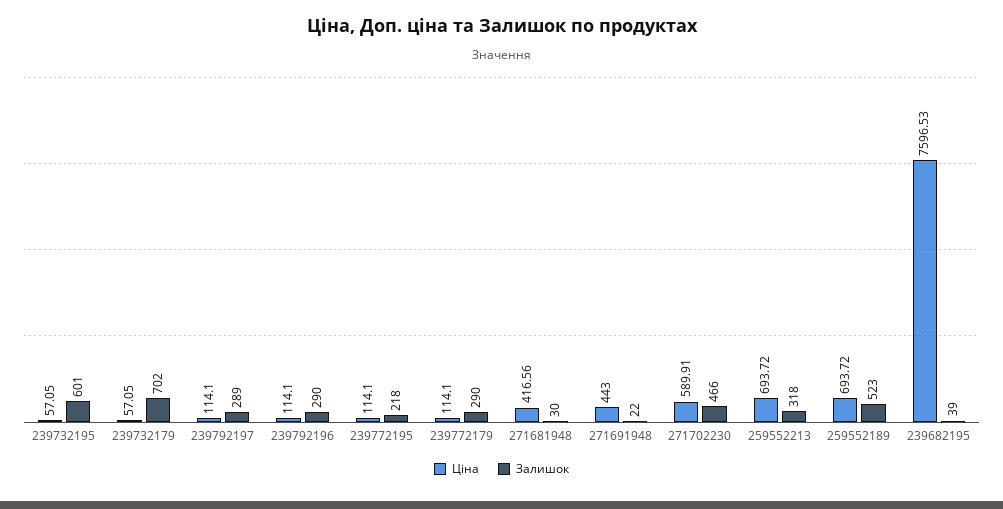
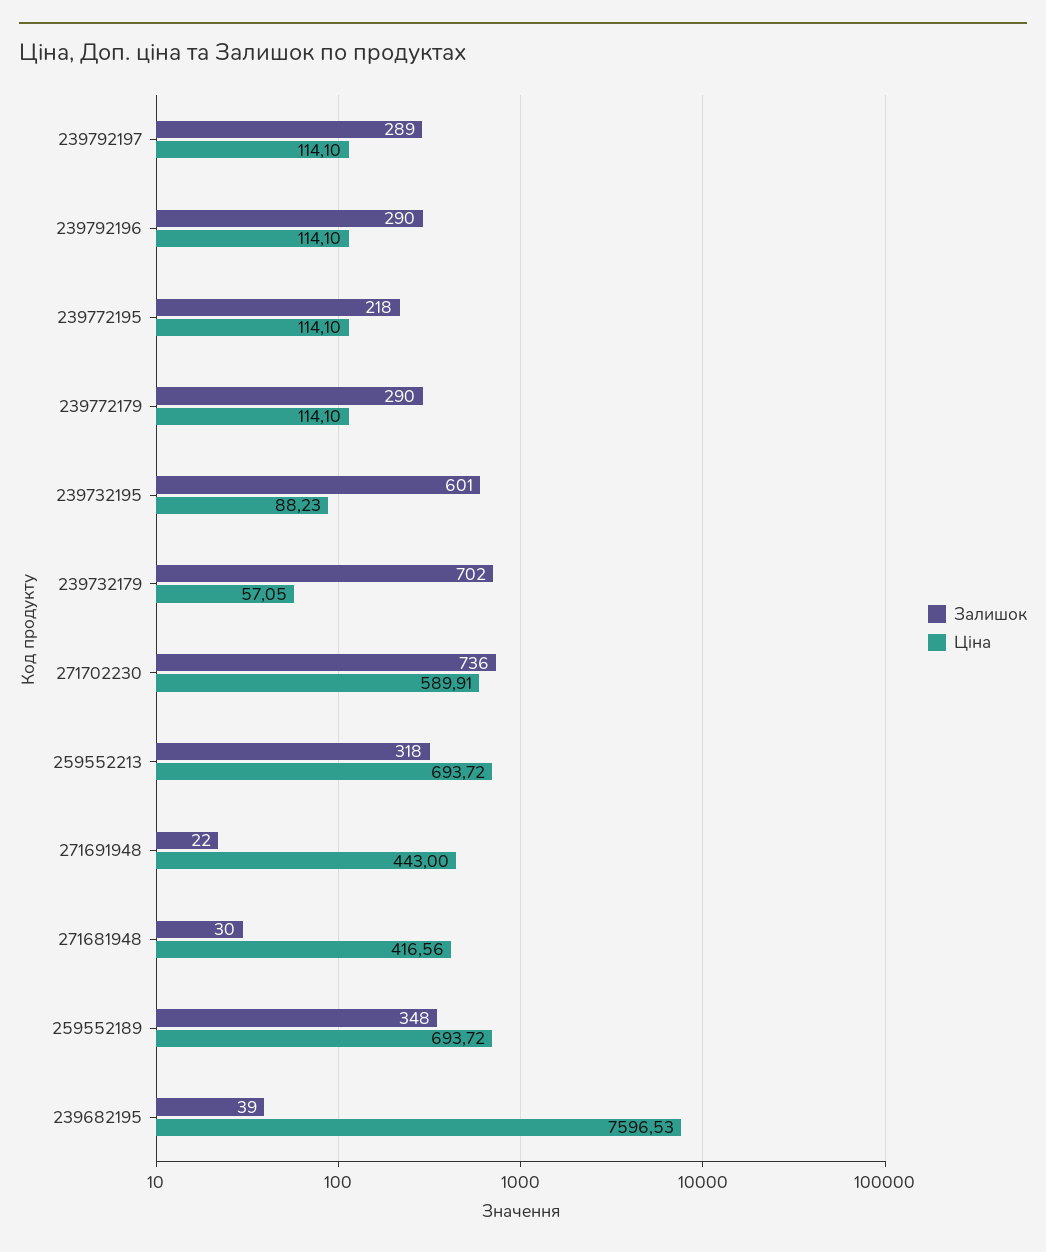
  {
    "Ціна": {
-     "239732195": 57.05,
+     "239732195": 88.23,
      "239732179": 57.05,
      "239792197": 114.1,
      "239792196": 114.1,
      "239772195": 114.1,
      "239772179": 114.1,
      "271681948": 416.56,
      "271691948": 443,
      "271702230": 589.91,
      "259552213": 693.72,
      "259552189": 693.72,
      "239682195": 7596.53
    },
    "Залишок": {
      "239732195": 601,
      "239732179": 702,
      "239792197": 289,
      "239792196": 290,
      "239772195": 218,
      "239772179": 290,
      "271681948": 30,
      "271691948": 22,
-     "271702230": 466,
+     "271702230": 736,
      "259552213": 318,
-     "259552189": 523,
+     "259552189": 348,
      "239682195": 39
    }
  }

